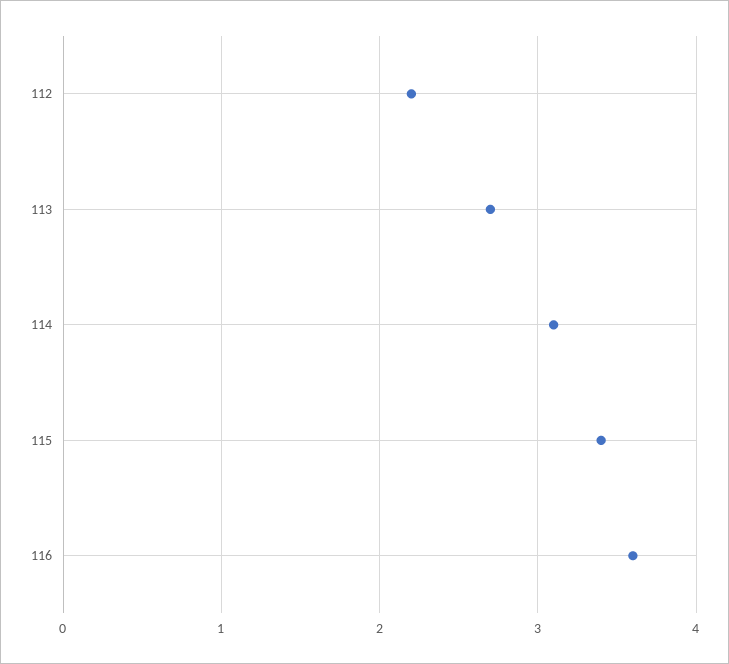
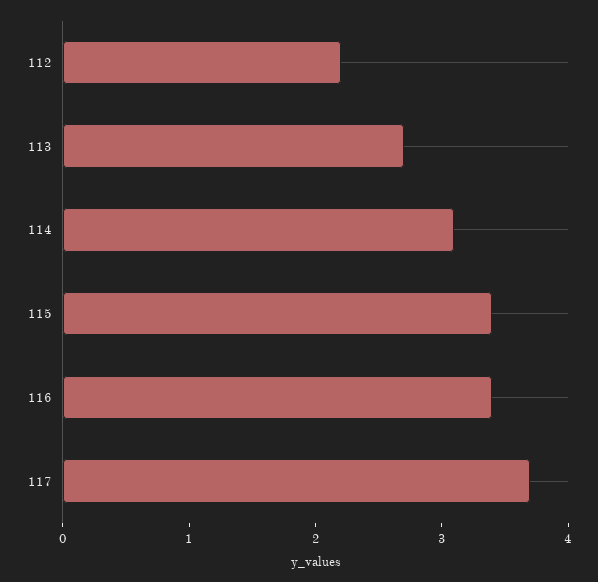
  {
    "112": 2.2,
    "113": 2.7,
    "114": 3.1,
    "115": 3.4,
-   "116": 3.6
+   "116": 3.4,
+   "117": 3.7
  }

